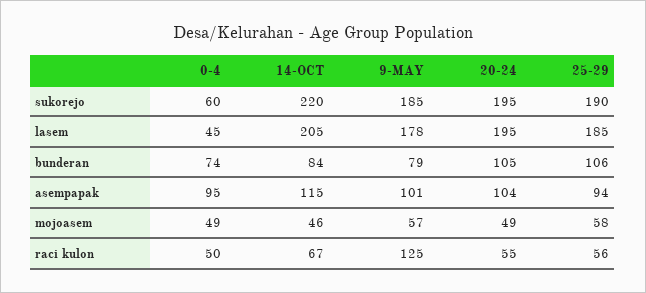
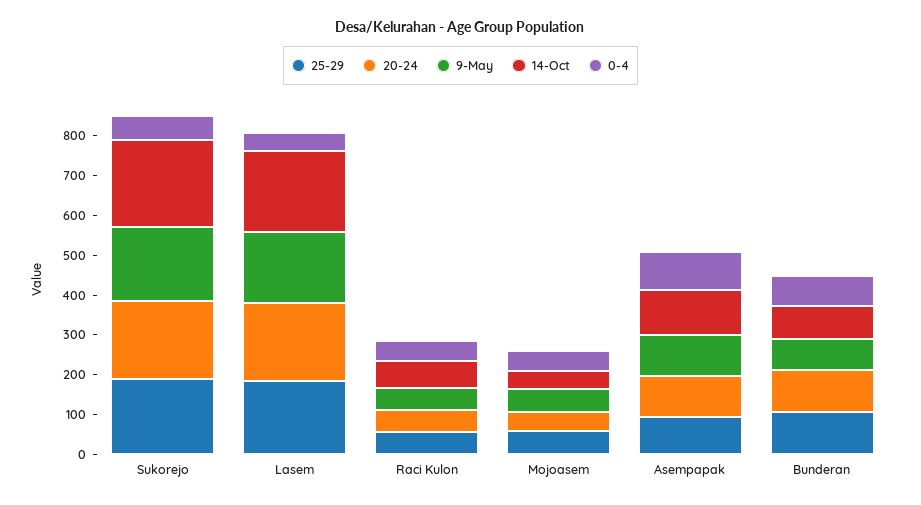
  {
    "0-4": {
      "sukorejo": 60,
      "lasem": 45,
      "bunderan": 74,
      "asempapak": 95,
      "mojoasem": 49,
      "raci kulon": 50
    },
    "14-OCT": {
      "sukorejo": 220,
      "lasem": 205,
      "bunderan": 84,
      "asempapak": 115,
      "mojoasem": 46,
      "raci kulon": 67
    },
    "9-MAY": {
      "sukorejo": 185,
      "lasem": 178,
      "bunderan": 79,
      "asempapak": 101,
      "mojoasem": 57,
-     "raci kulon": 125
+     "raci kulon": 50
    },
    "20-24": {
      "sukorejo": 195,
      "lasem": 195,
      "bunderan": 105,
      "asempapak": 104,
      "mojoasem": 49,
      "raci kulon": 55
    },
    "25-29": {
      "sukorejo": 190,
      "lasem": 185,
      "bunderan": 106,
      "asempapak": 94,
      "mojoasem": 58,
      "raci kulon": 56
    }
  }

